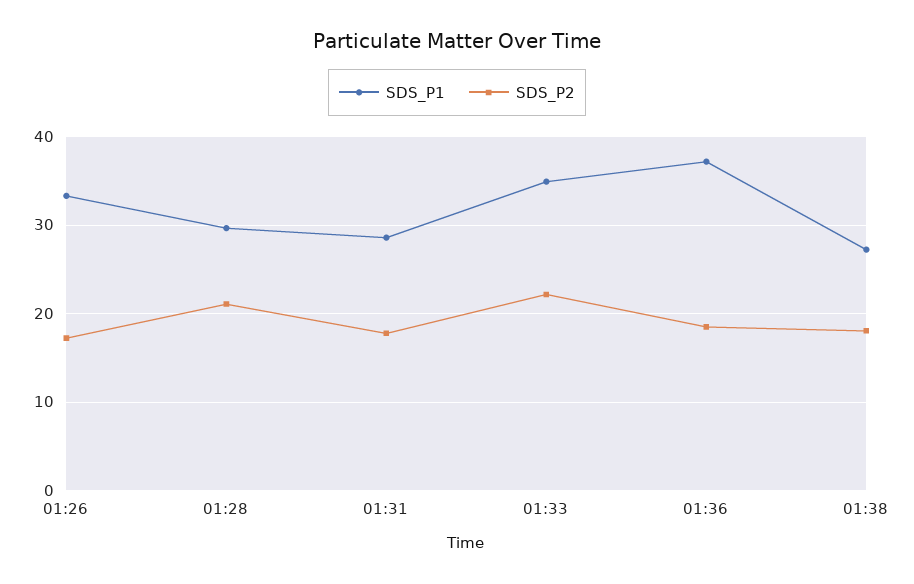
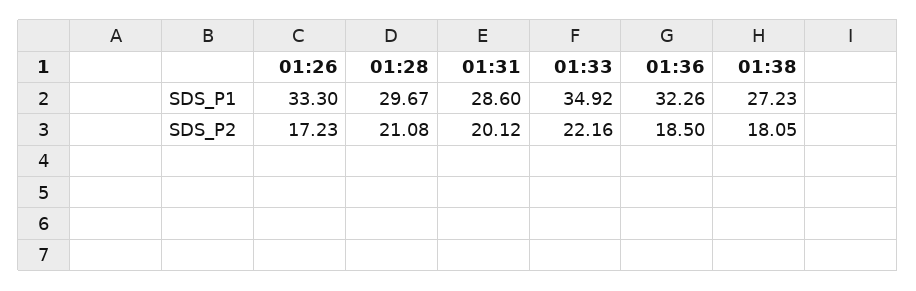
  {
    "SDS_P1": {
      "01:26": 33.3,
      "01:28": 29.67,
      "01:31": 28.6,
      "01:33": 34.92,
-     "01:36": 37,
+     "01:36": 32.26,
      "01:38": 27.23
    },
    "SDS_P2": {
      "01:26": 17.23,
      "01:28": 21.08,
-     "01:31": 18,
+     "01:31": 20.12,
      "01:33": 22.16,
      "01:36": 18.5,
      "01:38": 18.05
    }
  }

